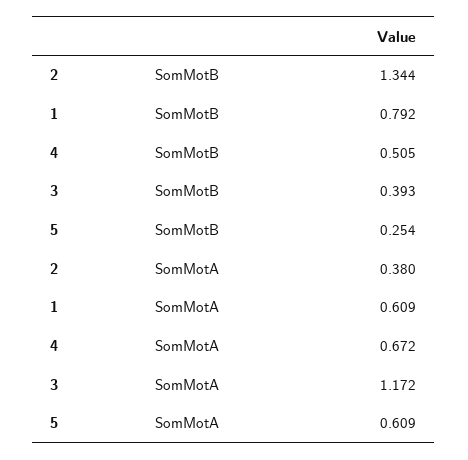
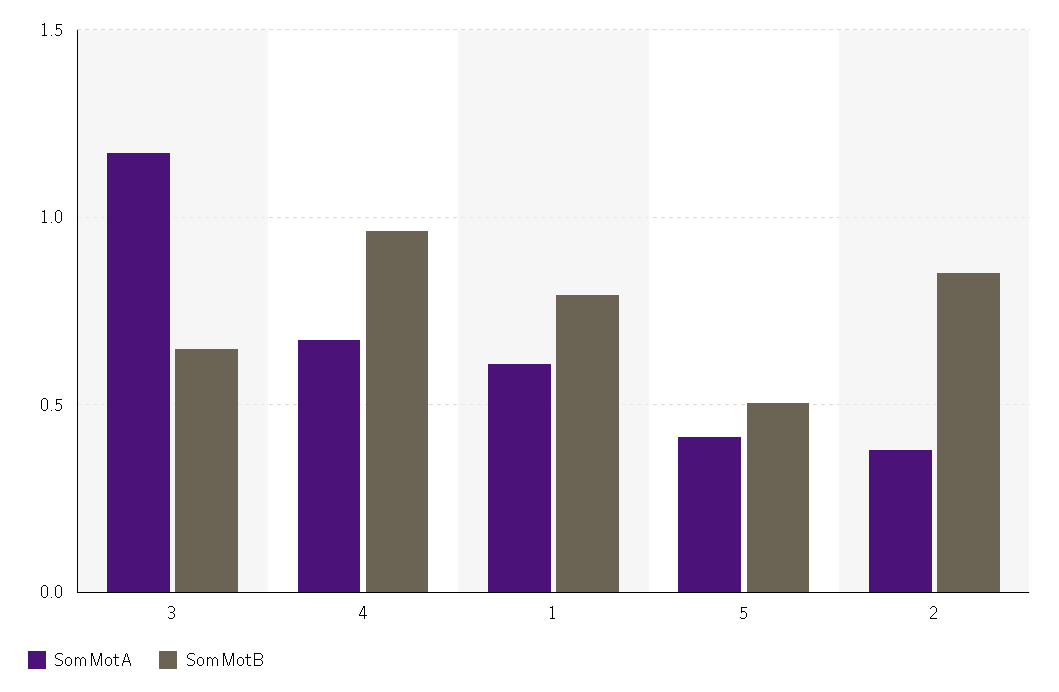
  {
    "SomMotB": {
-     "2": 1.344,
+     "2": 0.85,
      "1": 0.792,
-     "4": 0.505,
+     "4": 0.95,
-     "3": 0.393,
+     "3": 0.65,
-     "5": 0.254
+     "5": 0.5
    },
    "SomMotA": {
      "2": 0.38,
      "1": 0.609,
      "4": 0.672,
      "3": 1.172,
-     "5": 0.609
+     "5": 0.4
    }
  }

